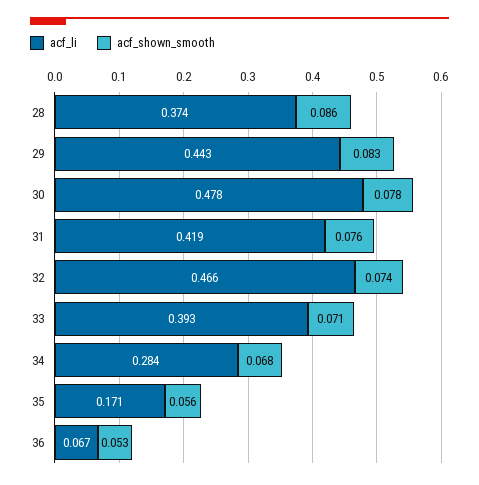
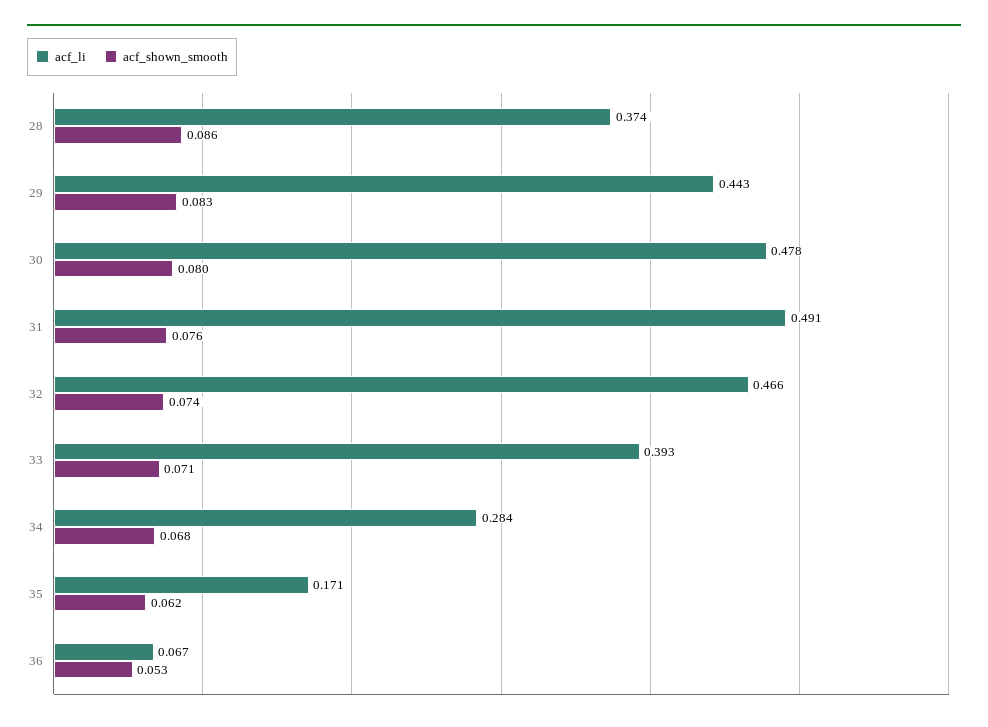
  {
    "acf_li": {
      "28": 0.374,
      "29": 0.443,
      "30": 0.478,
-     "31": 0.419,
+     "31": 0.491,
      "32": 0.466,
      "33": 0.393,
      "34": 0.284,
      "35": 0.171,
      "36": 0.067
    },
    "acf_shown_smooth": {
      "28": 0.086,
      "29": 0.083,
-     "30": 0.078,
+     "30": 0.08,
      "31": 0.076,
      "32": 0.074,
      "33": 0.071,
      "34": 0.068,
-     "35": 0.056,
+     "35": 0.062,
      "36": 0.053
    }
  }

